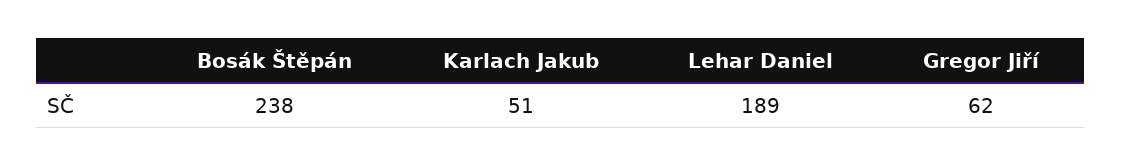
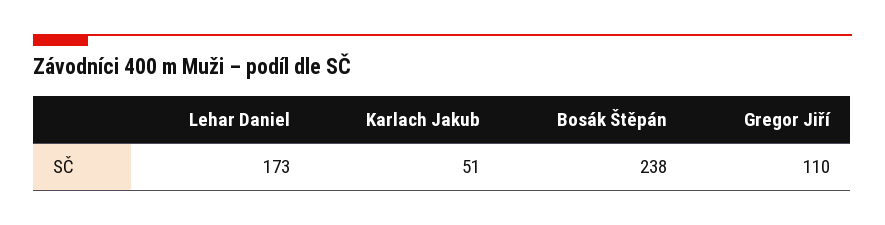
  {
    "Bosák Štěpán": 238,
    "Karlach Jakub": 51,
-   "Lehar Daniel": 189,
+   "Lehar Daniel": 173,
-   "Gregor Jiří": 62
+   "Gregor Jiří": 110
  }

